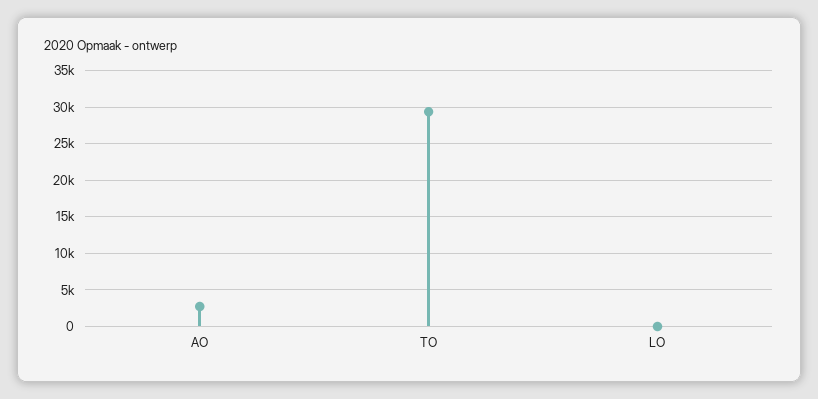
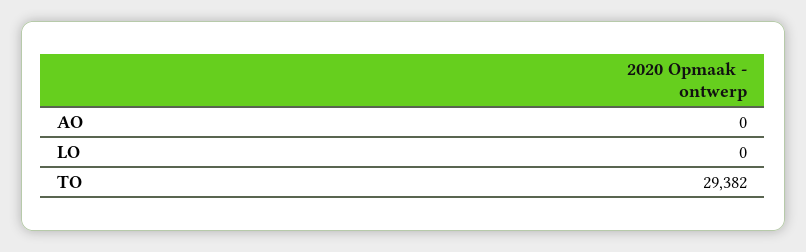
  {
-   "AO": 3000,
+   "AO": 0,
    "TO": 29382,
    "LO": 0
  }

